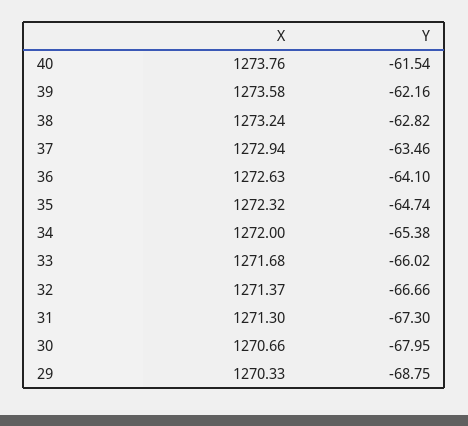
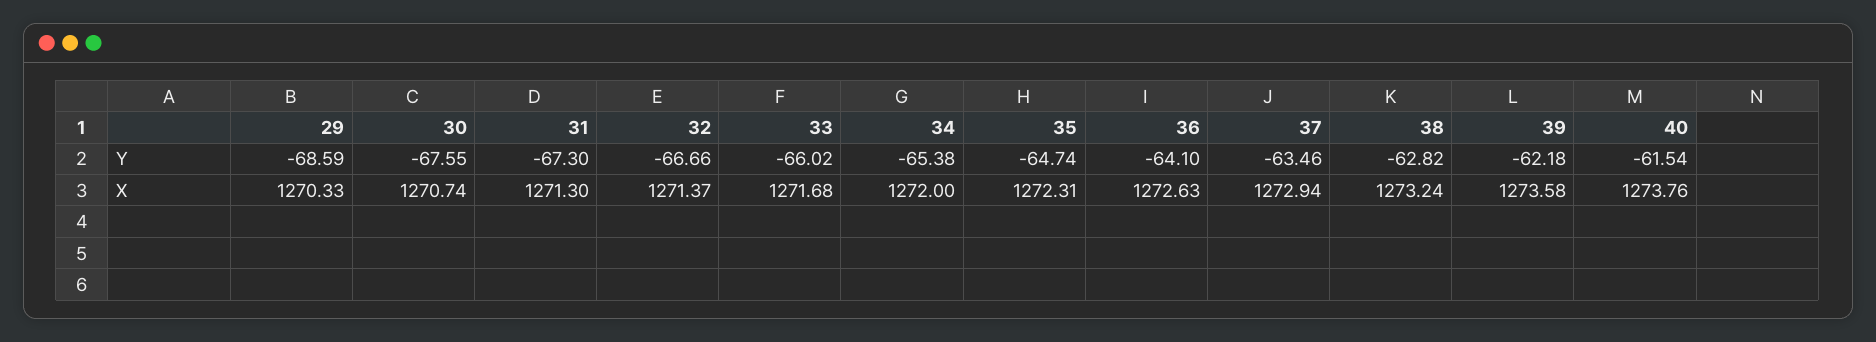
  {
    "X": {
      "40": 1273.76,
      "39": 1273.58,
      "38": 1273.24,
      "37": 1272.94,
      "36": 1272.63,
-     "35": 1272.32,
+     "35": 1272.31,
      "34": 1272,
      "33": 1271.68,
      "32": 1271.37,
      "31": 1271.3,
-     "30": 1270.66,
+     "30": 1270.74,
      "29": 1270.33
    },
    "Y": {
      "40": -61.54,
-     "39": -62.16,
+     "39": -62.18,
      "38": -62.82,
      "37": -63.46,
      "36": -64.1,
      "35": -64.74,
      "34": -65.38,
      "33": -66.02,
      "32": -66.66,
      "31": -67.3,
-     "30": -67.95,
+     "30": -67.55,
-     "29": -68.75
+     "29": -68.59
    }
  }

